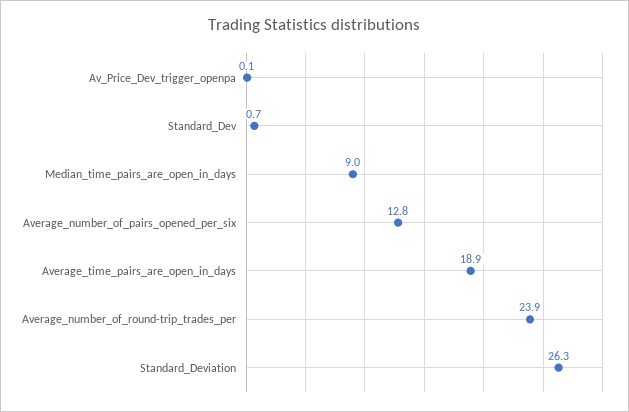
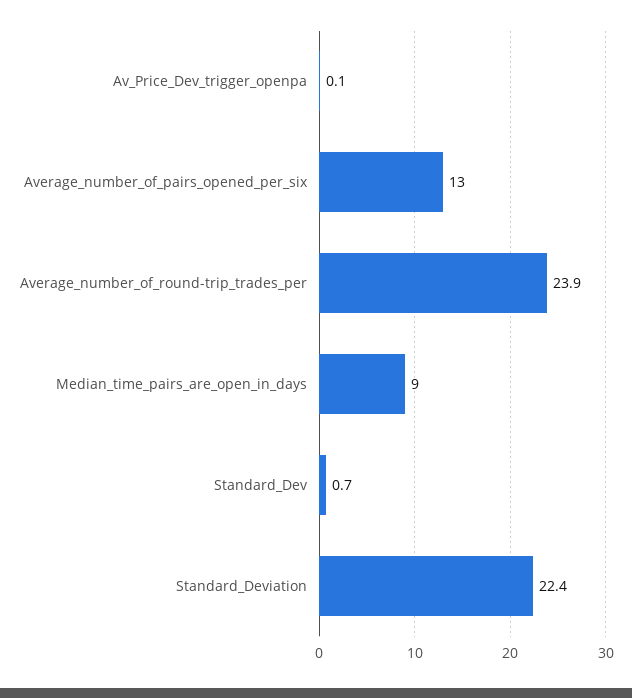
  {
    "Av_Price_Dev_trigger_openpa": 0.1,
    "Standard_Dev": 0.7,
    "Median_time_pairs_are_open_in_days": 9,
-   "Average_number_of_pairs_opened_per_six": 12.8,
+   "Average_number_of_pairs_opened_per_six": 13,
-   "Average_time_pairs_are_open_in_days": 18.9,
    "Average_number_of_round-trip_trades_per": 23.9,
-   "Standard_Deviation": 26.3
+   "Standard_Deviation": 22.4
  }

